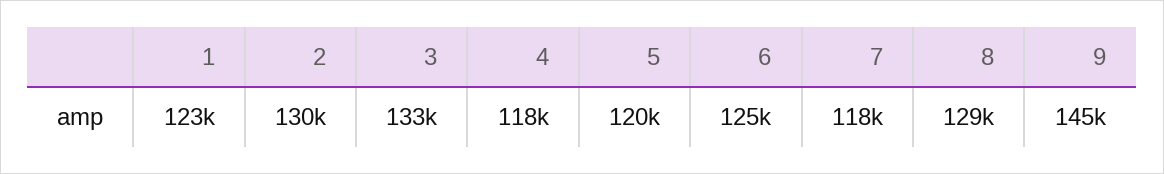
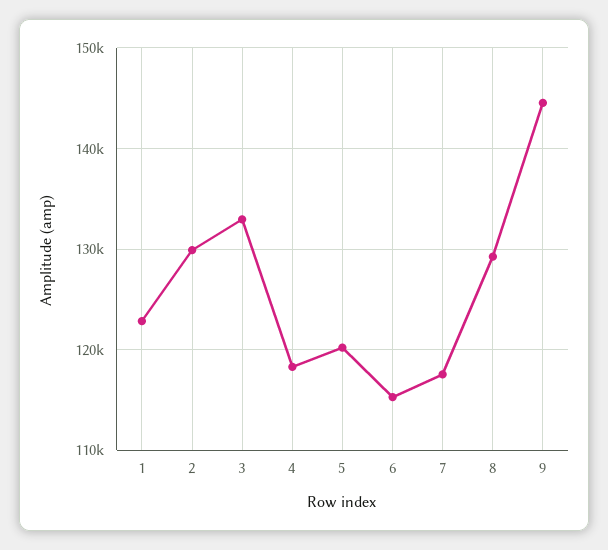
  {
    "1": 123000,
    "2": 130000,
    "3": 133000,
    "4": 118000,
    "5": 120000,
-   "6": 125000,
+   "6": 115000,
    "7": 118000,
    "8": 129000,
    "9": 145000
  }

